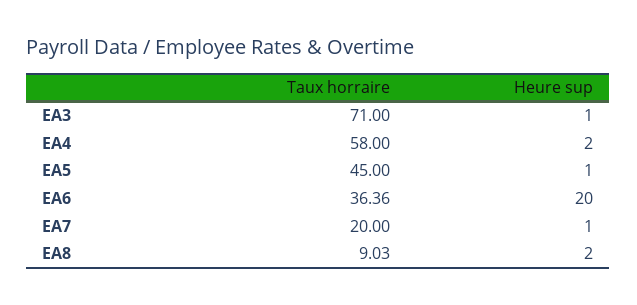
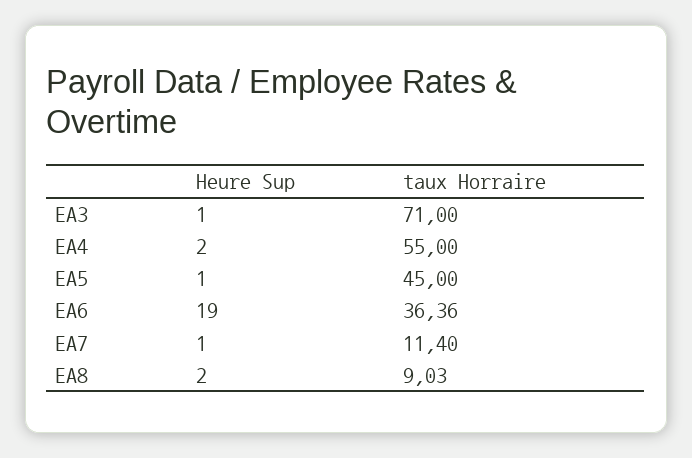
  {
    "Taux horraire": {
      "EA3": 71,
-     "EA4": 58,
+     "EA4": 55,
      "EA5": 45,
      "EA6": 36.36,
-     "EA7": 20,
+     "EA7": 11.4,
      "EA8": 9.03
    },
    "Heure sup": {
      "EA3": 1,
      "EA4": 2,
      "EA5": 1,
-     "EA6": 20,
+     "EA6": 19,
      "EA7": 1,
      "EA8": 2
    }
  }

